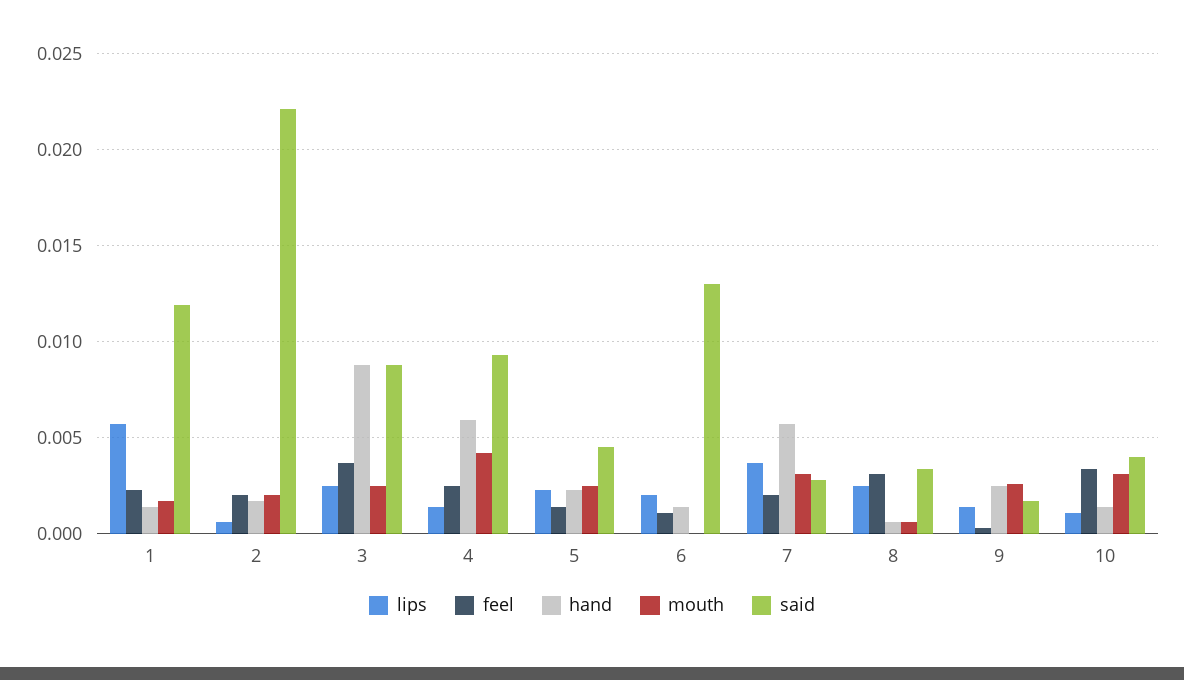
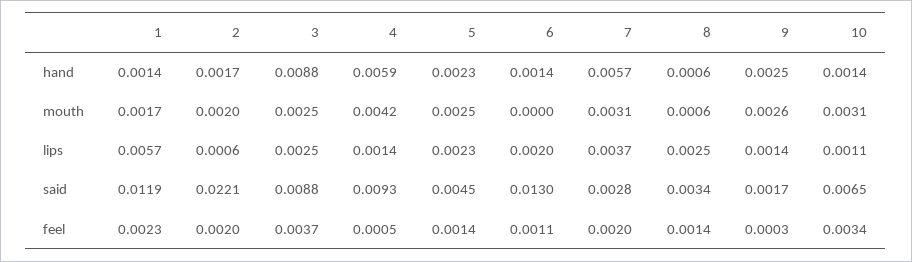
  {
    "lips": {
      "1": 0.0057,
      "2": 0.0006,
      "3": 0.0025,
      "4": 0.0014,
      "5": 0.0023,
      "6": 0.002,
      "7": 0.0037,
      "8": 0.0025,
      "9": 0.0014,
      "10": 0.0011
    },
    "feel": {
      "1": 0.0023,
      "2": 0.002,
      "3": 0.0037,
-     "4": 0.0025,
+     "4": 0.0005,
      "5": 0.0014,
      "6": 0.0011,
      "7": 0.002,
-     "8": 0.003,
+     "8": 0.0014,
      "9": 0.0003,
      "10": 0.0034
    },
    "hand": {
      "1": 0.0014,
      "2": 0.0017,
      "3": 0.0088,
      "4": 0.0059,
      "5": 0.0023,
      "6": 0.0014,
      "7": 0.0057,
      "8": 0.0006,
      "9": 0.0025,
      "10": 0.0014
    },
    "mouth": {
      "1": 0.0017,
      "2": 0.002,
      "3": 0.0025,
      "4": 0.0042,
      "5": 0.0025,
      "6": 0,
      "7": 0.0031,
      "8": 0.0006,
      "9": 0.0026,
      "10": 0.0031
    },
    "said": {
      "1": 0.0119,
      "2": 0.0221,
      "3": 0.0088,
      "4": 0.0093,
      "5": 0.0045,
      "6": 0.013,
      "7": 0.0028,
      "8": 0.0034,
      "9": 0.0017,
-     "10": 0.004
+     "10": 0.0065
    }
  }

